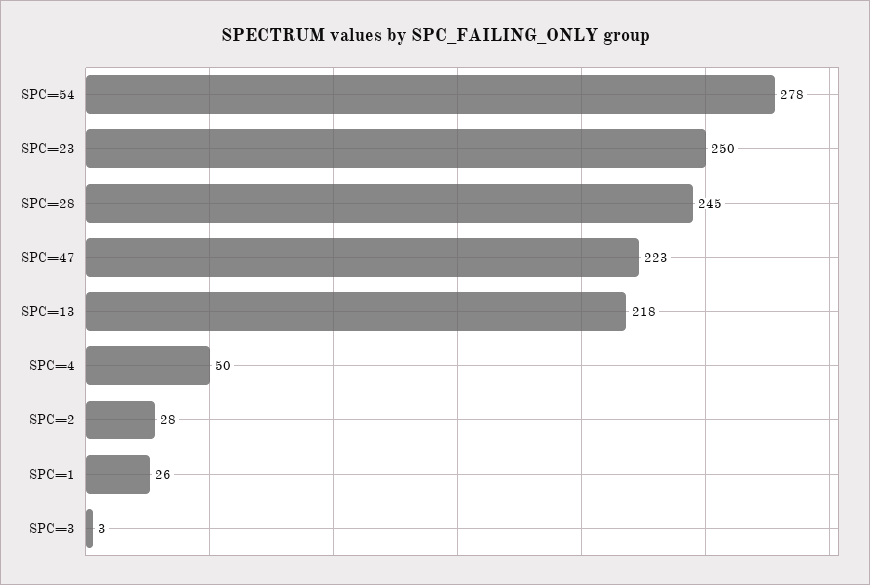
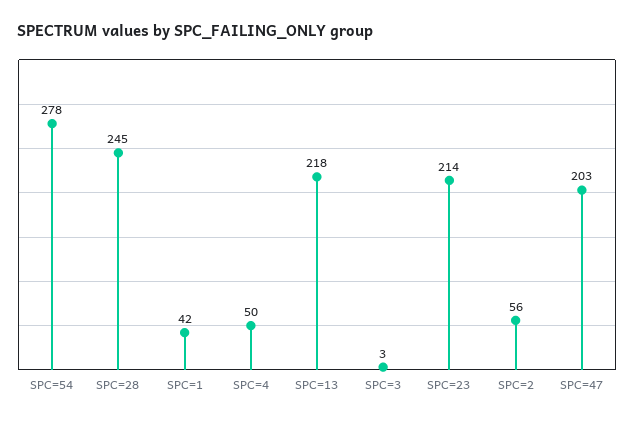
  {
    "SPC=54": 278,
-   "SPC=23": 250,
+   "SPC=23": 214,
    "SPC=28": 245,
-   "SPC=47": 223,
+   "SPC=47": 203,
    "SPC=13": 218,
    "SPC=4": 50,
-   "SPC=2": 28,
+   "SPC=2": 56,
-   "SPC=1": 26,
+   "SPC=1": 42,
    "SPC=3": 3
  }

